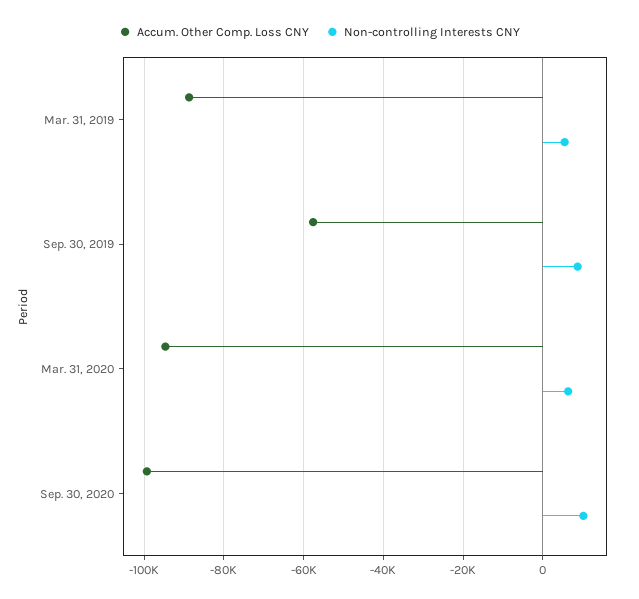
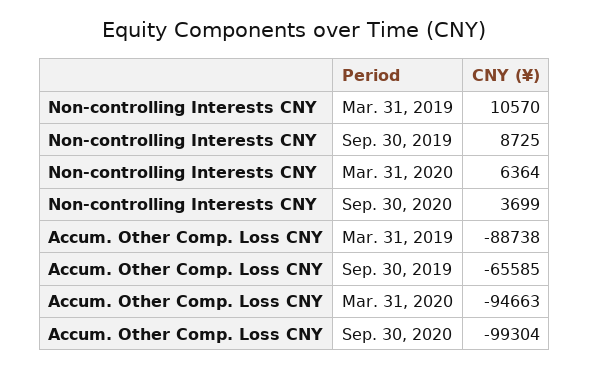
  {
    "Accum. Other Comp. Loss CNY": {
      "Mar. 31, 2019": -88738,
-     "Sep. 30, 2019": -58000,
+     "Sep. 30, 2019": -65585,
      "Mar. 31, 2020": -94663,
      "Sep. 30, 2020": -99304
    },
    "Non-controlling Interests CNY": {
-     "Mar. 31, 2019": 6000,
+     "Mar. 31, 2019": 10570,
      "Sep. 30, 2019": 8725,
      "Mar. 31, 2020": 6364,
-     "Sep. 30, 2020": 10000
+     "Sep. 30, 2020": 3699
    }
  }

